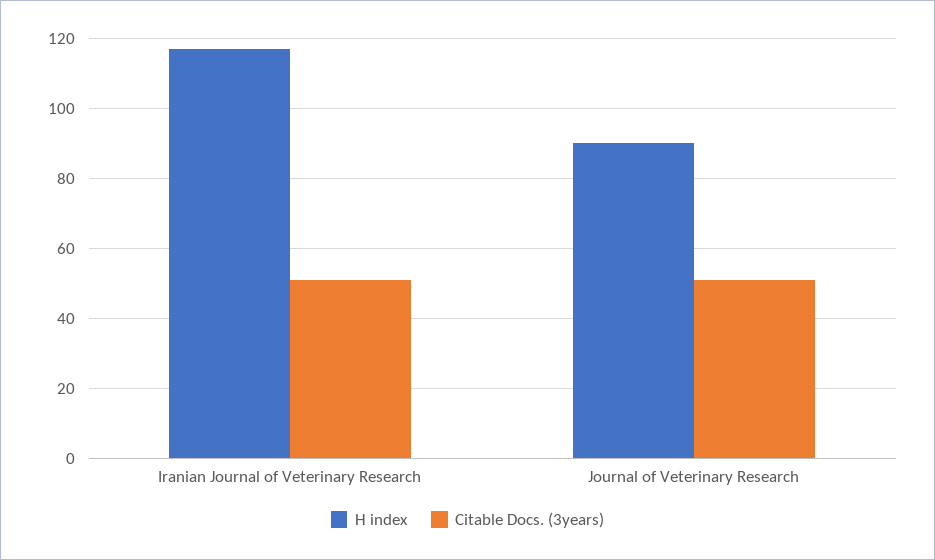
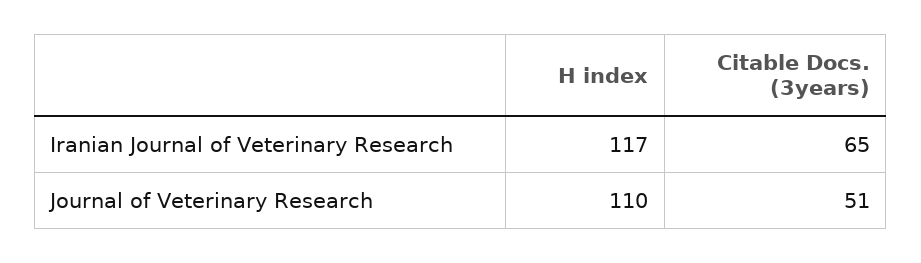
  {
    "H index": {
      "Iranian Journal of Veterinary Research": 117,
-     "Journal of Veterinary Research": 90
+     "Journal of Veterinary Research": 110
    },
    "Citable Docs. (3years)": {
-     "Iranian Journal of Veterinary Research": 50,
+     "Iranian Journal of Veterinary Research": 65,
      "Journal of Veterinary Research": 51
    }
  }

